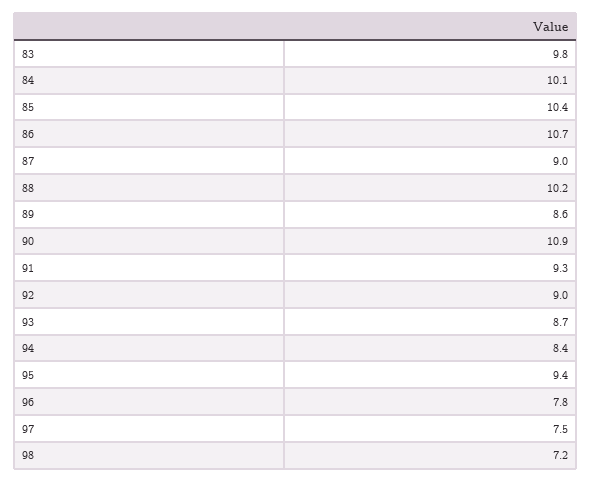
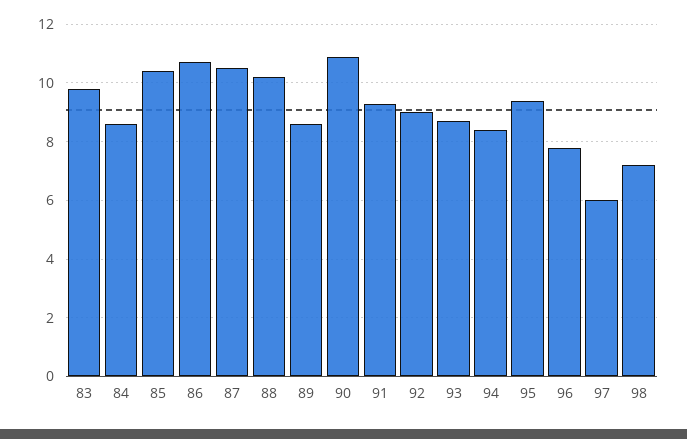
  {
    "83": 9.8,
-   "84": 10.1,
+   "84": 8.5,
    "85": 10.4,
    "86": 10.7,
-   "87": 9,
+   "87": 10.5,
    "88": 10.2,
    "89": 8.6,
    "90": 10.9,
    "91": 9.3,
    "92": 9,
    "93": 8.7,
    "94": 8.4,
    "95": 9.4,
    "96": 7.8,
-   "97": 7.5,
+   "97": 6,
    "98": 7.2
  }

